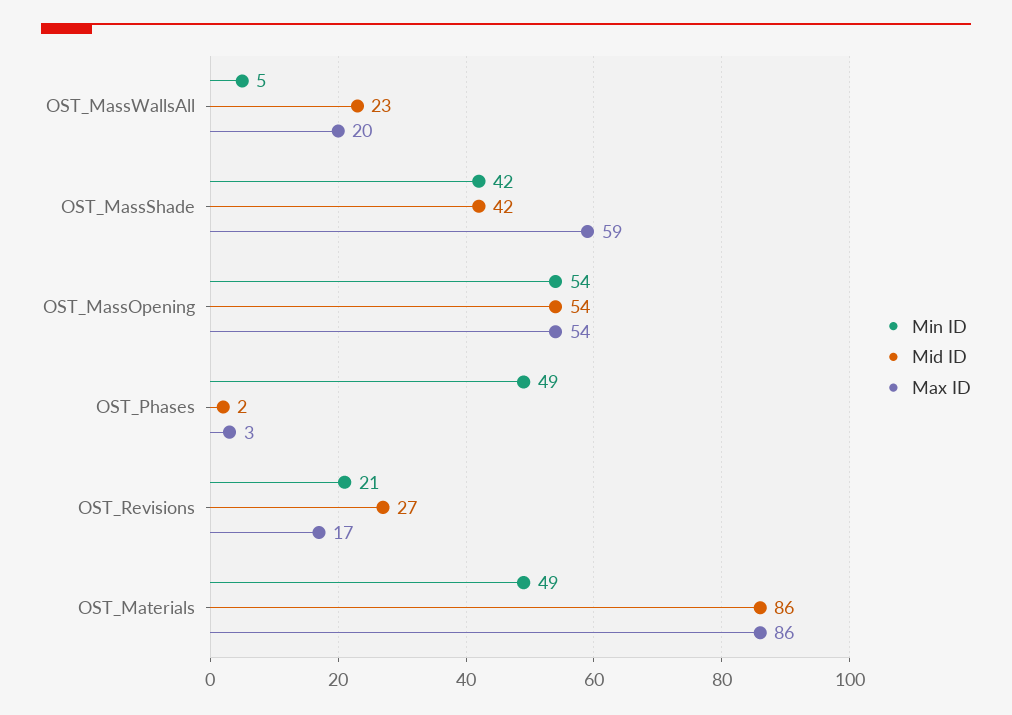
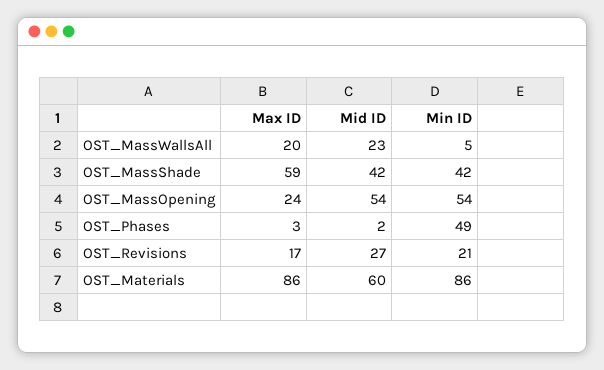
  {
    "Min ID": {
      "OST_MassWallsAll": 5,
      "OST_MassShade": 42,
      "OST_MassOpening": 54,
      "OST_Phases": 49,
      "OST_Revisions": 21,
-     "OST_Materials": 49
+     "OST_Materials": 86
    },
    "Mid ID": {
      "OST_MassWallsAll": 23,
      "OST_MassShade": 42,
      "OST_MassOpening": 54,
      "OST_Phases": 2,
      "OST_Revisions": 27,
-     "OST_Materials": 86
+     "OST_Materials": 60
    },
    "Max ID": {
      "OST_MassWallsAll": 20,
      "OST_MassShade": 59,
-     "OST_MassOpening": 54,
+     "OST_MassOpening": 24,
      "OST_Phases": 3,
      "OST_Revisions": 17,
      "OST_Materials": 86
    }
  }

